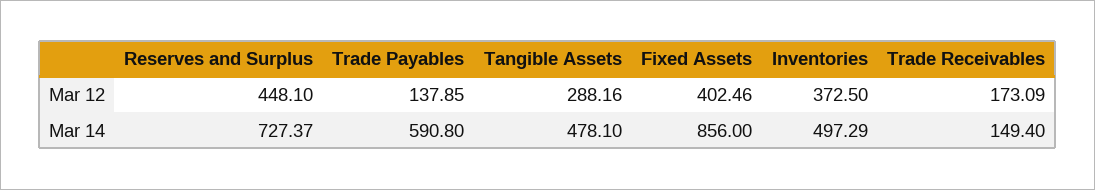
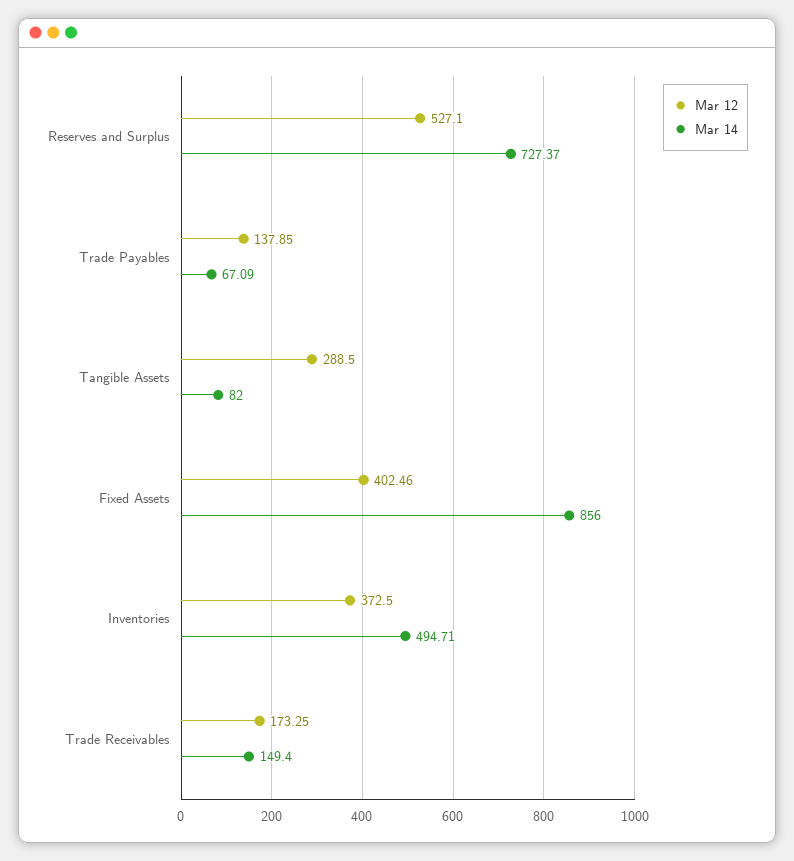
  {
    "Mar 12": {
-     "Reserves and Surplus": 448.1,
+     "Reserves and Surplus": 527.1,
      "Trade Payables": 137.85,
-     "Tangible Assets": 288.16,
+     "Tangible Assets": 288.5,
      "Fixed Assets": 402.46,
      "Inventories": 372.5,
-     "Trade Receivables": 173.09
+     "Trade Receivables": 173.25
    },
    "Mar 14": {
      "Reserves and Surplus": 727.37,
-     "Trade Payables": 590.8,
+     "Trade Payables": 67.09,
-     "Tangible Assets": 478.1,
+     "Tangible Assets": 82,
      "Fixed Assets": 856,
-     "Inventories": 497.29,
+     "Inventories": 494.71,
      "Trade Receivables": 149.4
    }
  }

